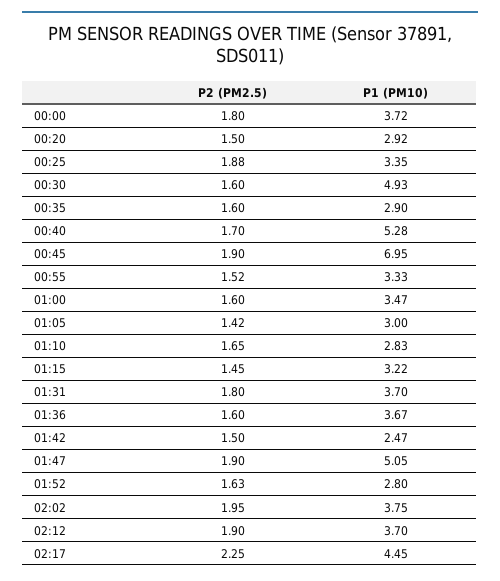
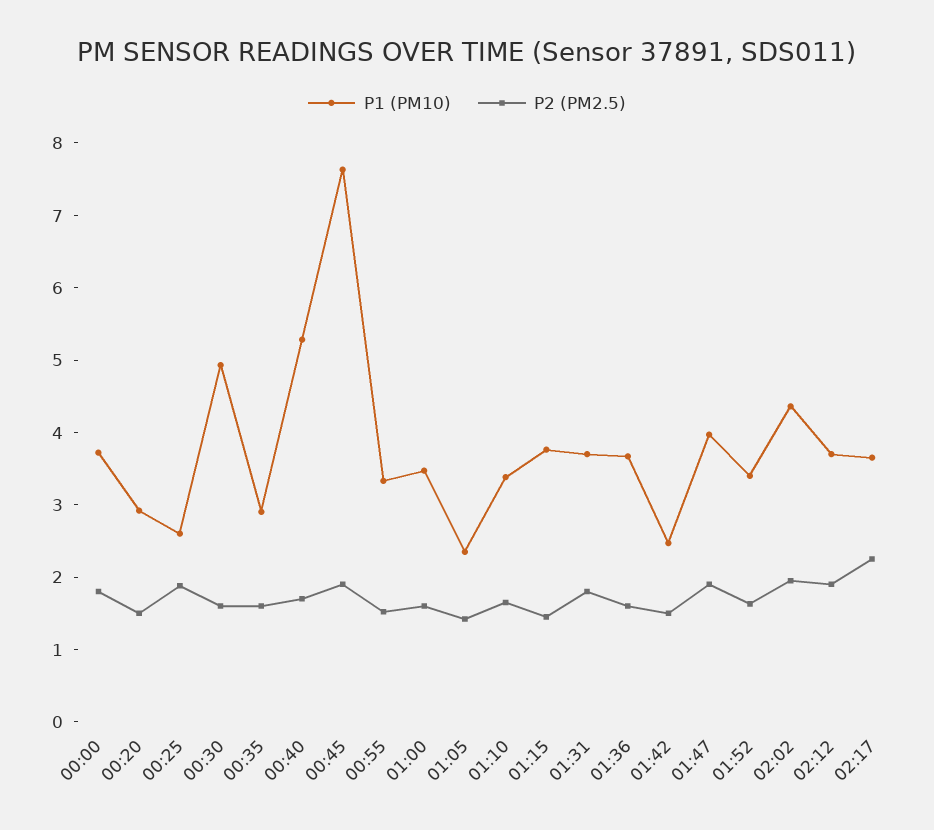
  {
    "P2 (PM2.5)": {
      "00:00": 1.8,
      "00:20": 1.5,
      "00:25": 1.88,
      "00:30": 1.6,
      "00:35": 1.6,
      "00:40": 1.7,
      "00:45": 1.9,
      "00:55": 1.52,
      "01:00": 1.6,
      "01:05": 1.42,
      "01:10": 1.65,
      "01:15": 1.45,
      "01:31": 1.8,
      "01:36": 1.6,
      "01:42": 1.5,
      "01:47": 1.9,
      "01:52": 1.63,
      "02:02": 1.95,
      "02:12": 1.9,
      "02:17": 2.25
    },
    "P1 (PM10)": {
      "00:00": 3.72,
      "00:20": 2.92,
-     "00:25": 3.35,
+     "00:25": 2.6,
      "00:30": 4.93,
      "00:35": 2.9,
      "00:40": 5.28,
-     "00:45": 6.95,
+     "00:45": 7.6,
      "00:55": 3.33,
      "01:00": 3.47,
-     "01:05": 3,
+     "01:05": 2.4,
-     "01:10": 2.83,
+     "01:10": 3.4,
-     "01:15": 3.22,
+     "01:15": 3.8,
      "01:31": 3.7,
      "01:36": 3.67,
      "01:42": 2.47,
-     "01:47": 5.05,
+     "01:47": 4,
-     "01:52": 2.8,
+     "01:52": 3.4,
-     "02:02": 3.75,
+     "02:02": 4.4,
      "02:12": 3.7,
-     "02:17": 4.45
+     "02:17": 3.6
    }
  }

